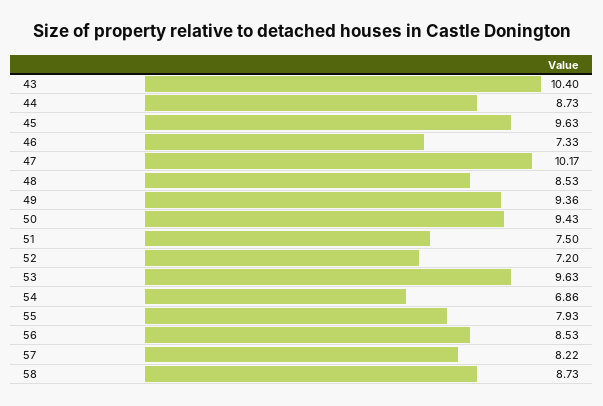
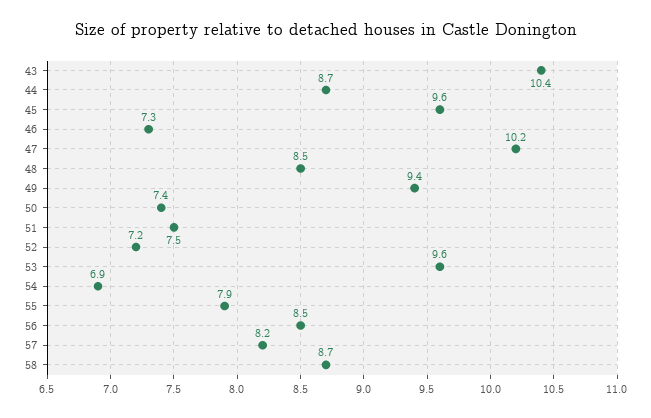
  {
    "43": 10.4,
    "44": 8.73,
    "45": 9.63,
    "46": 7.33,
    "47": 10.17,
    "48": 8.53,
    "49": 9.36,
-   "50": 9.43,
+   "50": 7.4,
    "51": 7.5,
    "52": 7.2,
    "53": 9.63,
    "54": 6.86,
    "55": 7.93,
    "56": 8.53,
    "57": 8.22,
    "58": 8.73
  }

